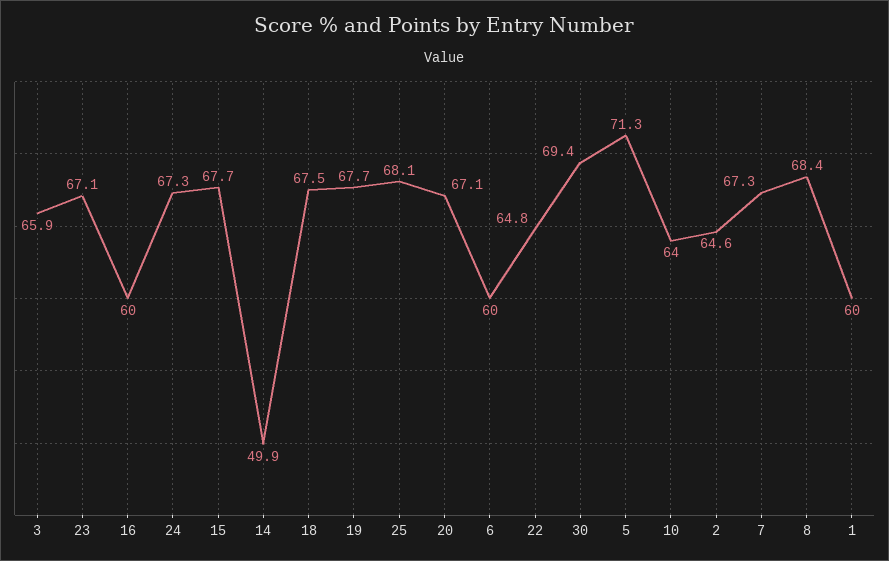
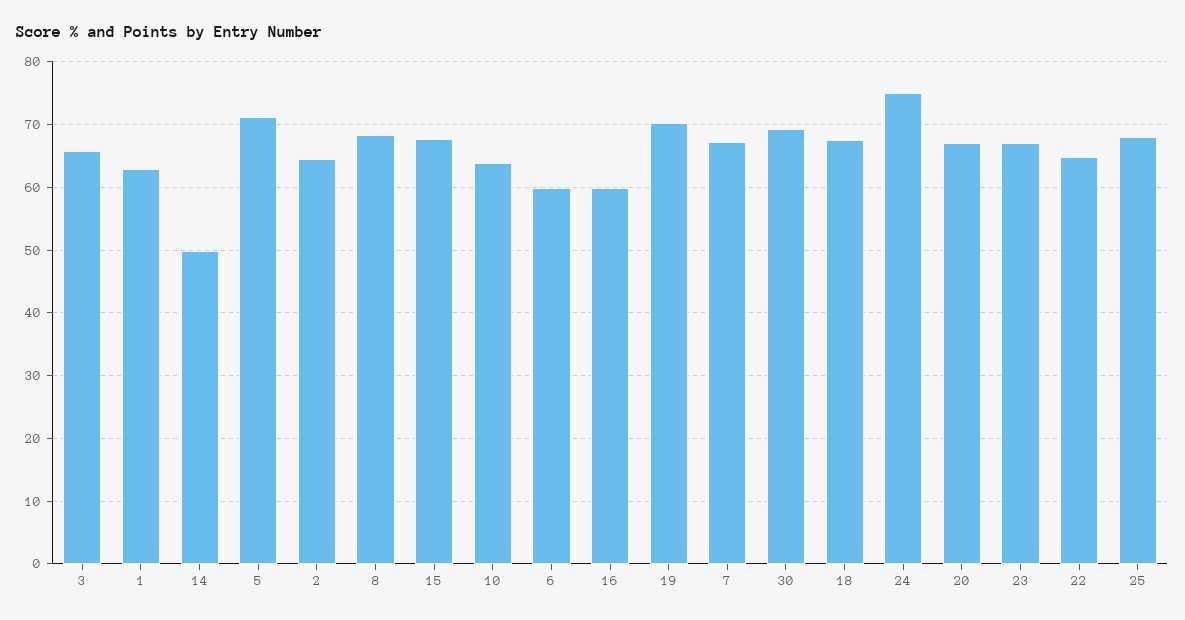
  {
    "3": 65.9,
    "23": 67.1,
    "16": 60,
-   "24": 67.3,
+   "24": 75,
    "15": 67.7,
    "14": 49.9,
    "18": 67.5,
-   "19": 67.7,
+   "19": 70,
    "25": 68.1,
    "20": 67.1,
    "6": 60,
    "22": 64.8,
    "30": 69.4,
    "5": 71.3,
    "10": 64,
    "2": 64.6,
    "7": 67.3,
    "8": 68.4,
-   "1": 60
+   "1": 63
  }

